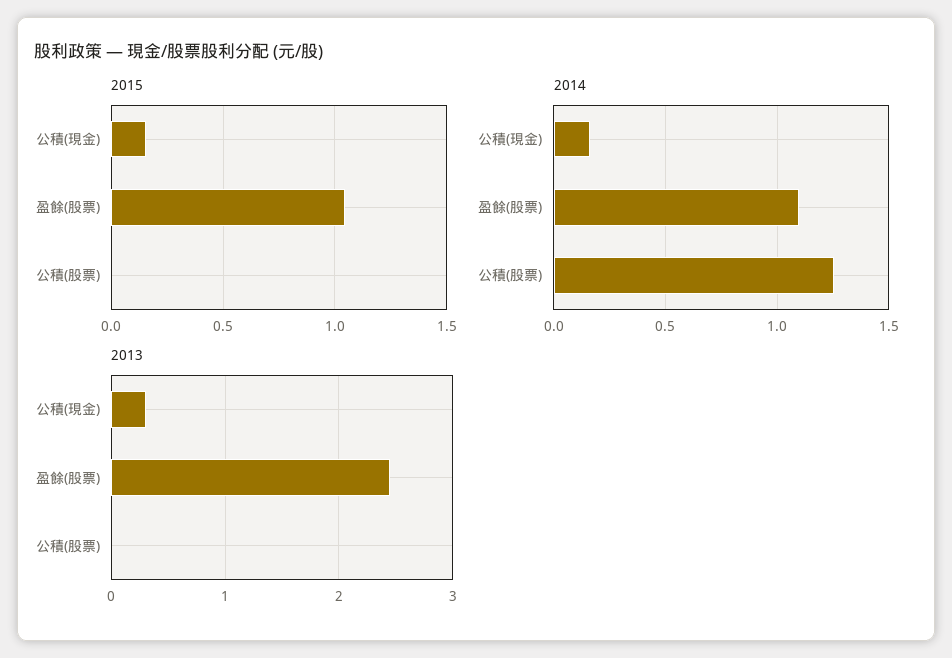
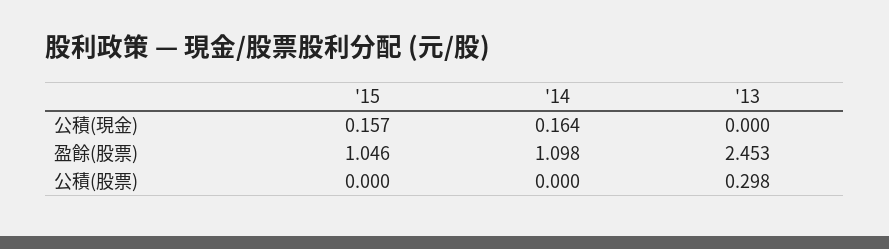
  {
    "2015": {
      "公積(現金)": 0.157,
      "盈餘(股票)": 1.046,
      "公積(股票)": 0
    },
    "2014": {
      "公積(現金)": 0.164,
      "盈餘(股票)": 1.098,
-     "公積(股票)": 1.25
+     "公積(股票)": 0
    },
    "2013": {
-     "公積(現金)": 0.3,
+     "公積(現金)": 0,
      "盈餘(股票)": 2.453,
-     "公積(股票)": 0
+     "公積(股票)": 0.298
    }
  }

